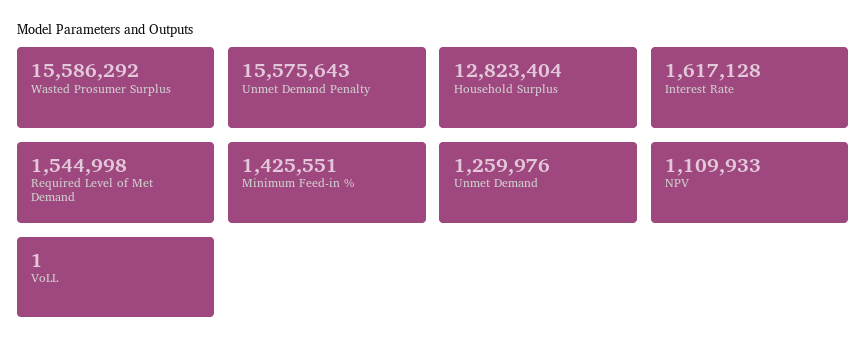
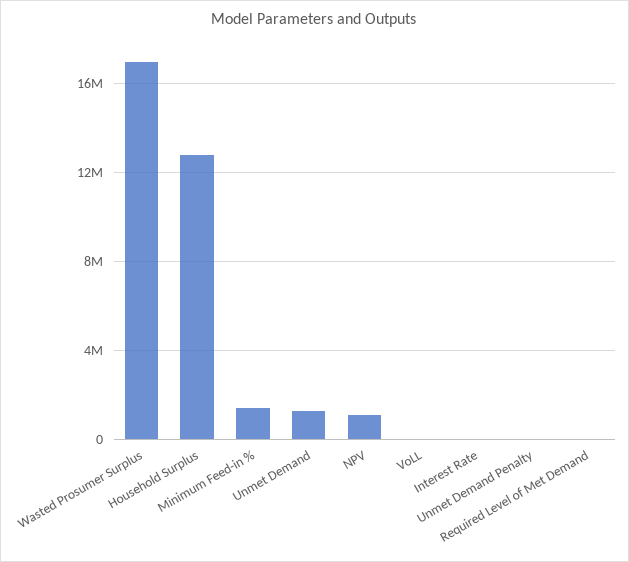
  {
-   "Wasted Prosumer Surplus": 15586292,
+   "Wasted Prosumer Surplus": 17000000,
-   "Unmet Demand Penalty": 15575643,
+   "Unmet Demand Penalty": 0,
    "Household Surplus": 12823404,
-   "Interest Rate": 1617128,
+   "Interest Rate": 0,
-   "Required Level of Met Demand": 1544998,
+   "Required Level of Met Demand": 0,
    "Minimum Feed-in %": 1425551,
    "Unmet Demand": 1259976,
    "NPV": 1109933,
    "VoLL": 1
  }

